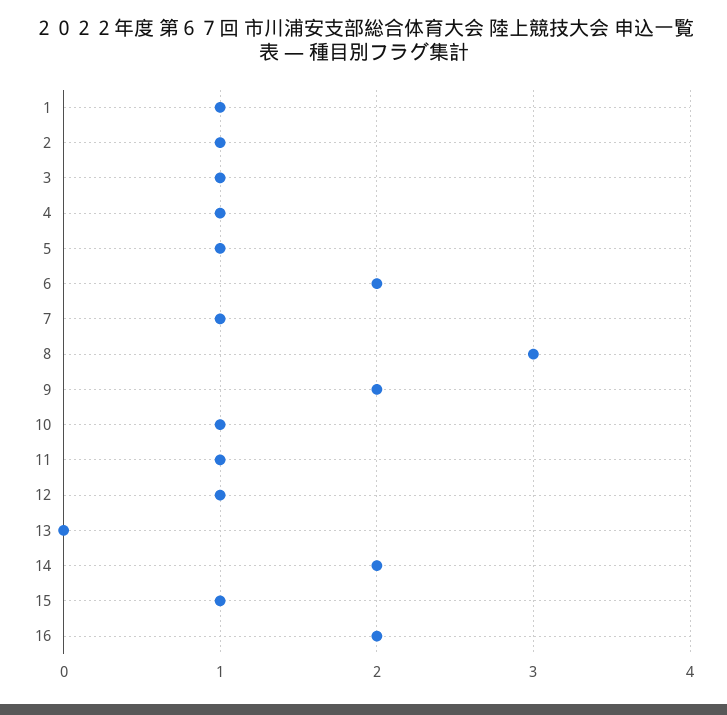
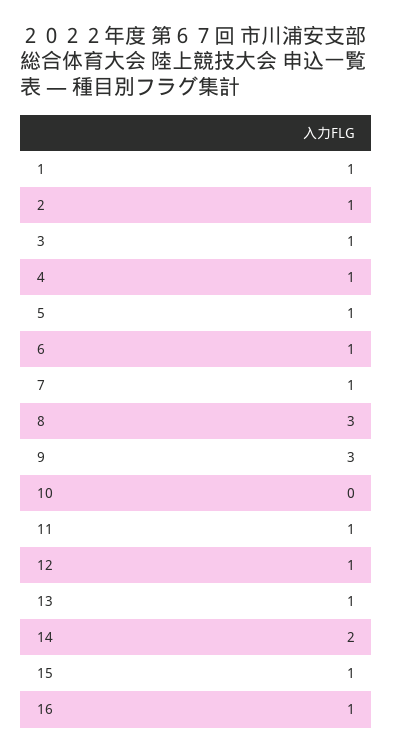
  {
    "1": 1,
    "2": 1,
    "3": 1,
    "4": 1,
    "5": 1,
-   "6": 2,
+   "6": 1,
    "7": 1,
    "8": 3,
-   "9": 2,
+   "9": 3,
-   "10": 1,
+   "10": 0,
    "11": 1,
    "12": 1,
-   "13": 0,
+   "13": 1,
    "14": 2,
    "15": 1,
-   "16": 2
+   "16": 1
  }

